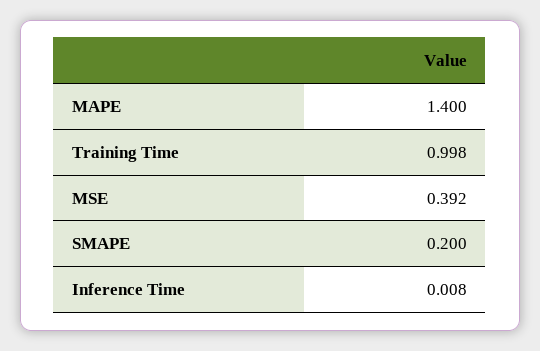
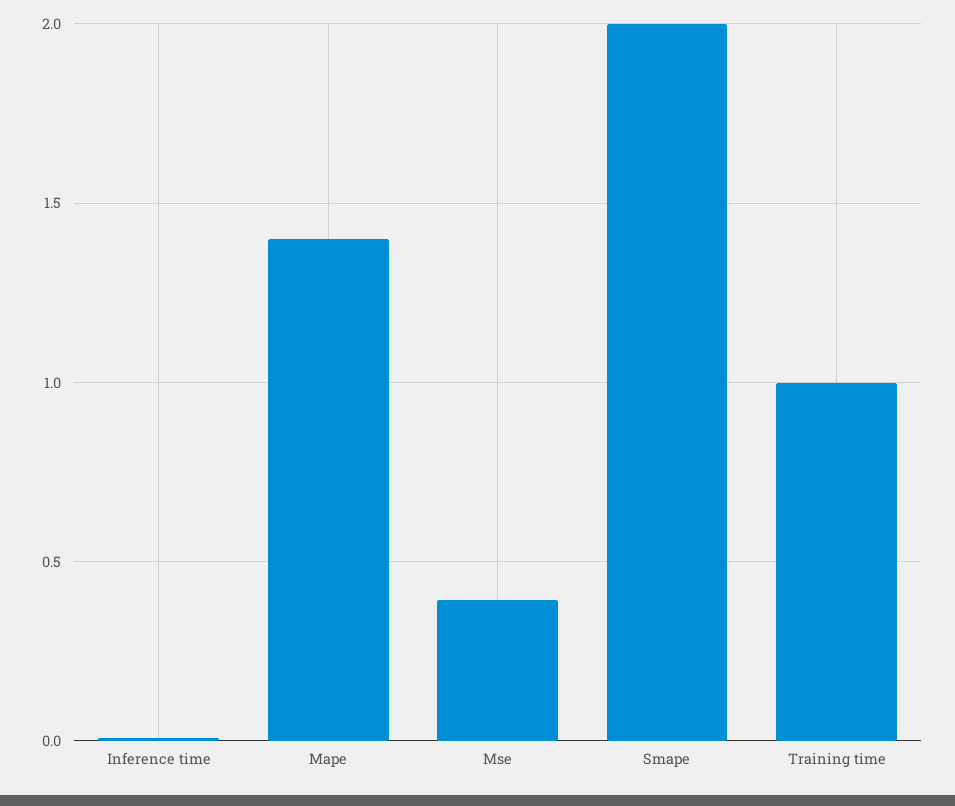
  {
    "MAPE": 1.4,
    "Training Time": 0.998,
    "MSE": 0.392,
-   "SMAPE": 0.2,
+   "SMAPE": 2,
    "Inference Time": 0.008
  }

